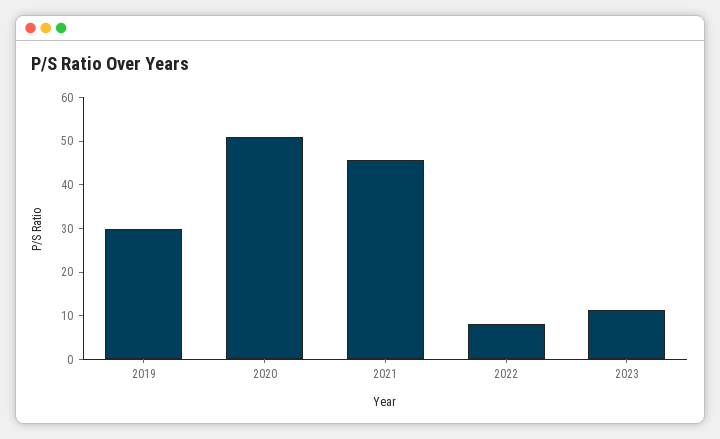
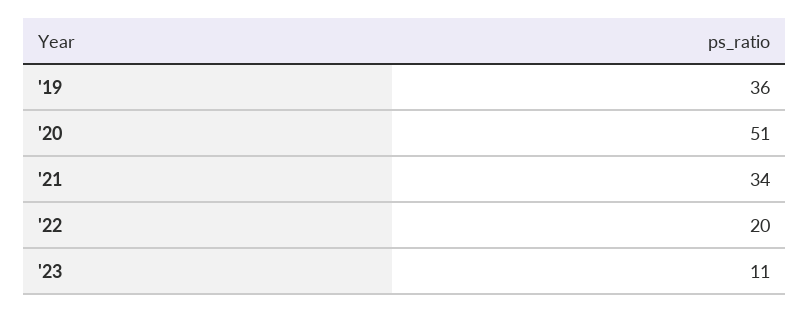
  {
-   "2019": 30,
+   "2019": 36,
    "2020": 51,
-   "2021": 46,
+   "2021": 34,
-   "2022": 8,
+   "2022": 20,
    "2023": 11
  }

